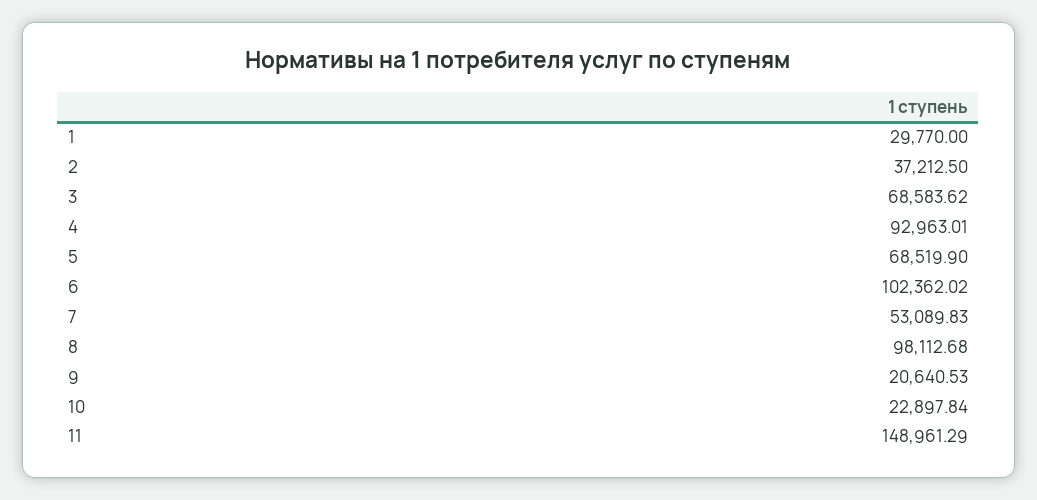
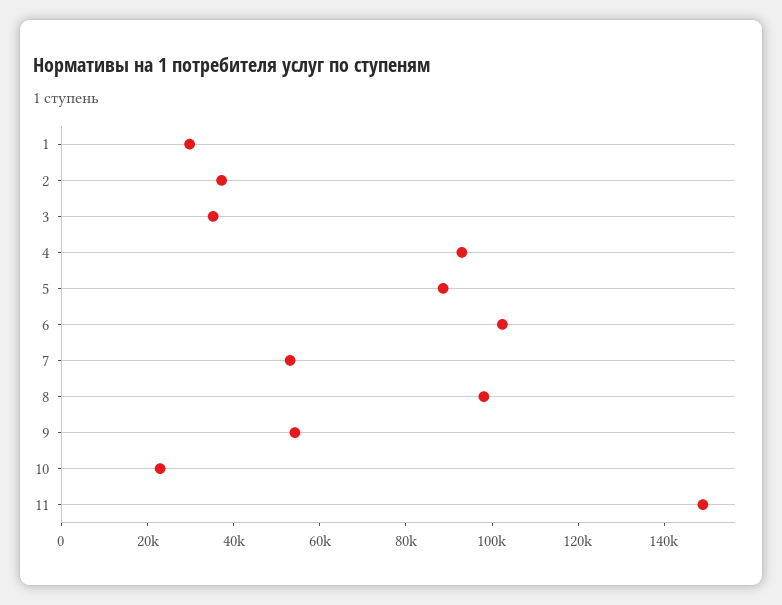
  {
    "1": 29770,
    "2": 37212.5,
-   "3": 68583.62,
+   "3": 35000,
    "4": 92963.01,
-   "5": 68519.9,
+   "5": 90000,
    "6": 102362.02,
    "7": 53089.83,
    "8": 98112.68,
-   "9": 20640.53,
+   "9": 55000,
    "10": 22897.84,
    "11": 148961.29
  }

